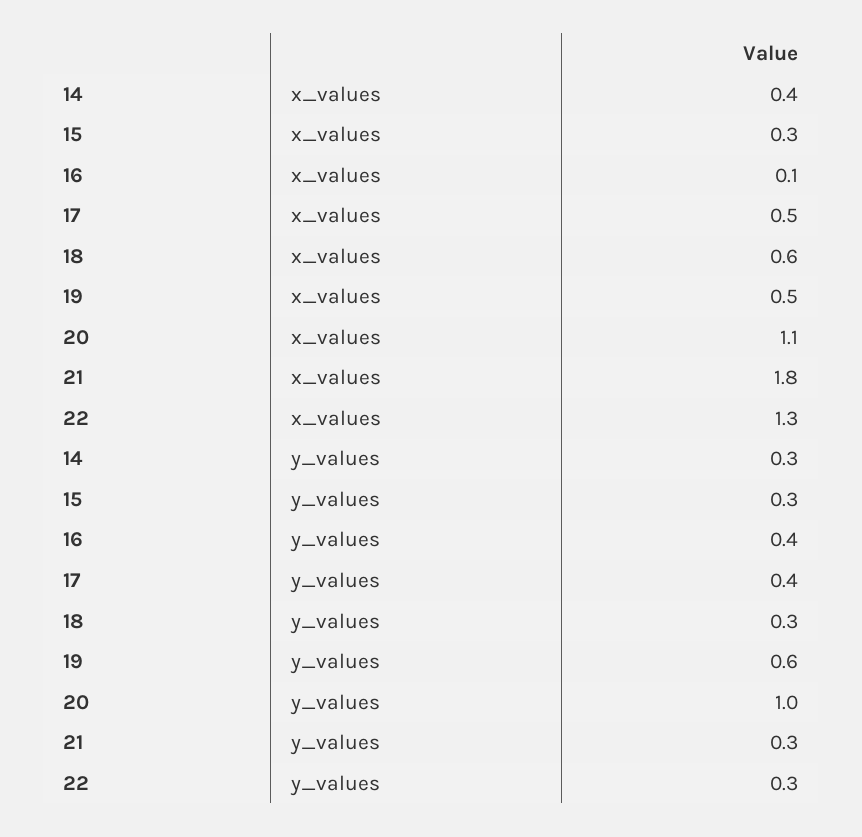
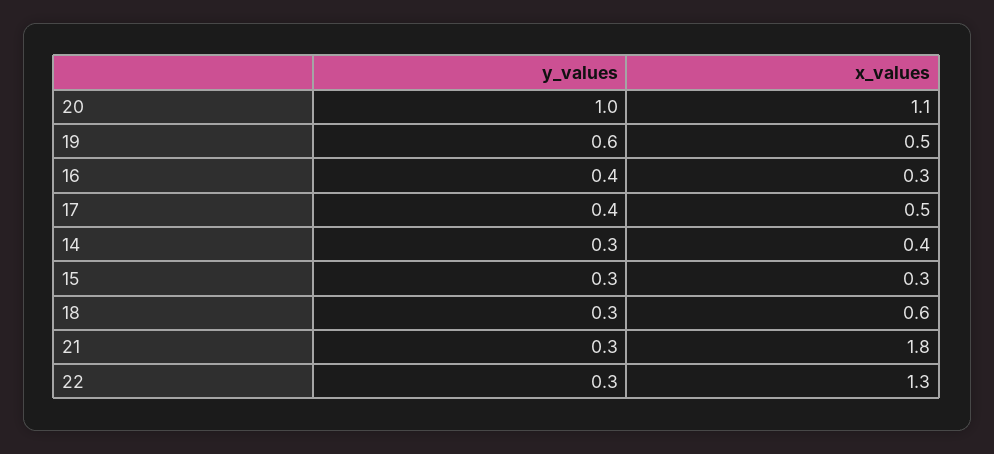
  {
    "14": {
      "x_values": 0.4,
      "y_values": 0.3
    },
    "15": {
      "x_values": 0.3,
      "y_values": 0.3
    },
    "16": {
-     "x_values": 0.1,
+     "x_values": 0.3,
      "y_values": 0.4
    },
    "17": {
      "x_values": 0.5,
      "y_values": 0.4
    },
    "18": {
      "x_values": 0.6,
      "y_values": 0.3
    },
    "19": {
      "x_values": 0.5,
      "y_values": 0.6
    },
    "20": {
      "x_values": 1.1,
      "y_values": 1
    },
    "21": {
      "x_values": 1.8,
      "y_values": 0.3
    },
    "22": {
      "x_values": 1.3,
      "y_values": 0.3
    }
  }

